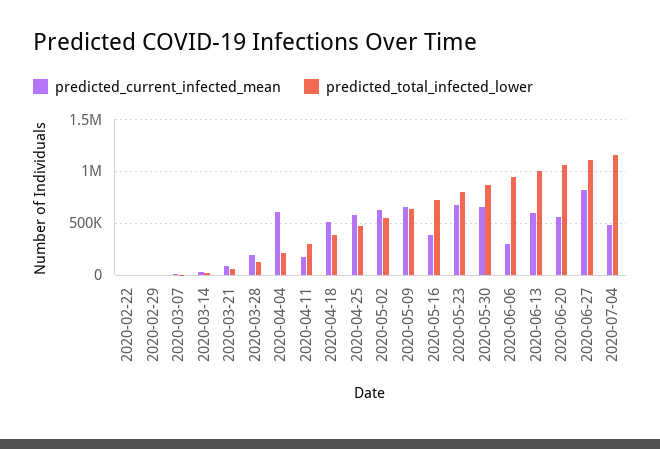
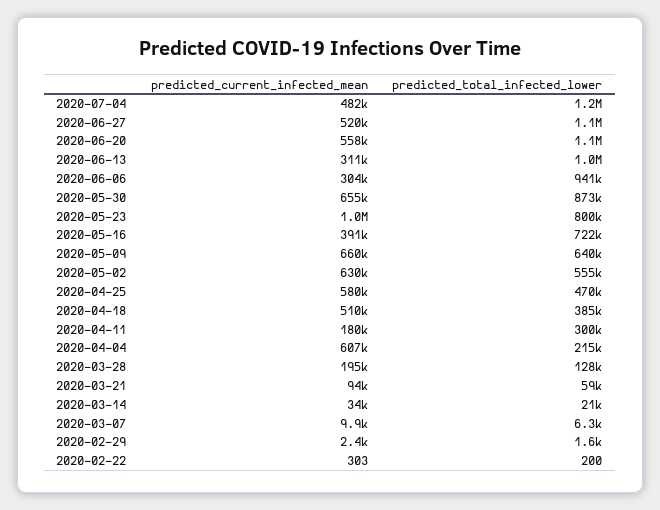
  {
    "predicted_current_infected_mean": {
      "2020-02-22": 303,
      "2020-02-29": 2400,
      "2020-03-07": 9900,
      "2020-03-14": 34000,
      "2020-03-21": 94000,
      "2020-03-28": 195000,
      "2020-04-04": 607000,
      "2020-04-11": 180000,
      "2020-04-18": 510000,
      "2020-04-25": 580000,
      "2020-05-02": 630000,
      "2020-05-09": 660000,
      "2020-05-16": 391000,
-     "2020-05-23": 700000,
+     "2020-05-23": 1000000,
      "2020-05-30": 655000,
      "2020-06-06": 304000,
-     "2020-06-13": 600000,
+     "2020-06-13": 311000,
      "2020-06-20": 558000,
-     "2020-06-27": 800000,
+     "2020-06-27": 520000,
      "2020-07-04": 482000
    },
    "predicted_total_infected_lower": {
      "2020-02-22": 200,
      "2020-02-29": 1600,
      "2020-03-07": 6300,
      "2020-03-14": 21000,
      "2020-03-21": 59000,
      "2020-03-28": 128000,
      "2020-04-04": 215000,
      "2020-04-11": 300000,
      "2020-04-18": 385000,
      "2020-04-25": 470000,
      "2020-05-02": 555000,
      "2020-05-09": 640000,
      "2020-05-16": 722000,
      "2020-05-23": 800000,
      "2020-05-30": 873000,
      "2020-06-06": 941000,
      "2020-06-13": 1000000,
      "2020-06-20": 1100000,
      "2020-06-27": 1100000,
      "2020-07-04": 1200000
    }
  }

